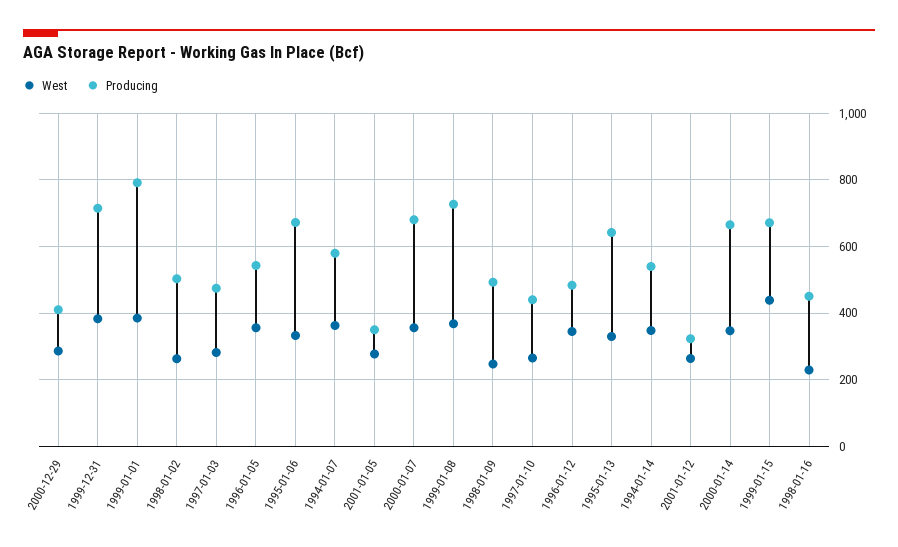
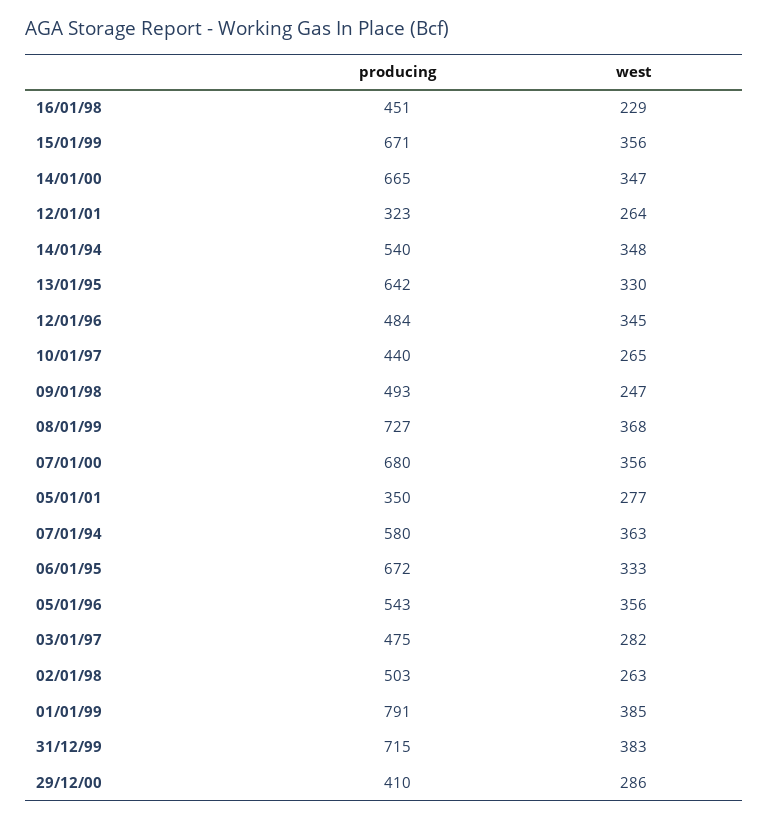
  {
    "West": {
      "2000-12-29": 286,
      "1999-12-31": 383,
      "1999-01-01": 385,
      "1998-01-02": 263,
      "1997-01-03": 282,
      "1996-01-05": 356,
      "1995-01-06": 333,
      "1994-01-07": 363,
      "2001-01-05": 277,
      "2000-01-07": 356,
      "1999-01-08": 368,
      "1998-01-09": 247,
      "1997-01-10": 265,
      "1996-01-12": 345,
      "1995-01-13": 330,
      "1994-01-14": 348,
      "2001-01-12": 264,
      "2000-01-14": 347,
-     "1999-01-15": 440,
+     "1999-01-15": 356,
      "1998-01-16": 229
    },
    "Producing": {
      "2000-12-29": 410,
      "1999-12-31": 715,
      "1999-01-01": 791,
      "1998-01-02": 503,
      "1997-01-03": 475,
      "1996-01-05": 543,
      "1995-01-06": 672,
      "1994-01-07": 580,
      "2001-01-05": 350,
      "2000-01-07": 680,
      "1999-01-08": 727,
      "1998-01-09": 493,
      "1997-01-10": 440,
      "1996-01-12": 484,
      "1995-01-13": 642,
      "1994-01-14": 540,
      "2001-01-12": 323,
      "2000-01-14": 665,
      "1999-01-15": 671,
      "1998-01-16": 451
    }
  }

